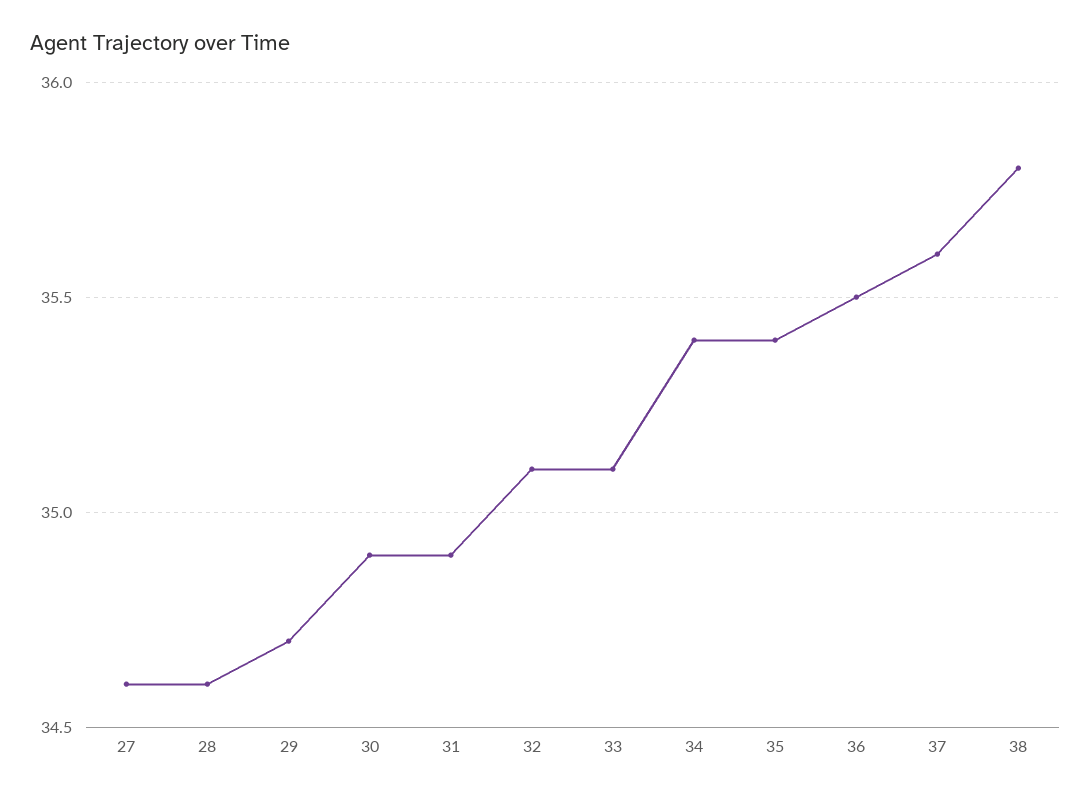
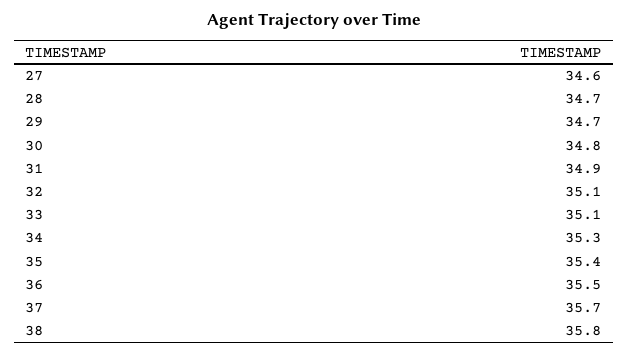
  {
    "27": 34.6,
-   "28": 34.6,
+   "28": 34.7,
    "29": 34.7,
-   "30": 34.9,
+   "30": 34.8,
    "31": 34.9,
    "32": 35.1,
    "33": 35.1,
-   "34": 35.4,
+   "34": 35.3,
    "35": 35.4,
    "36": 35.5,
-   "37": 35.6,
+   "37": 35.7,
    "38": 35.8
  }

